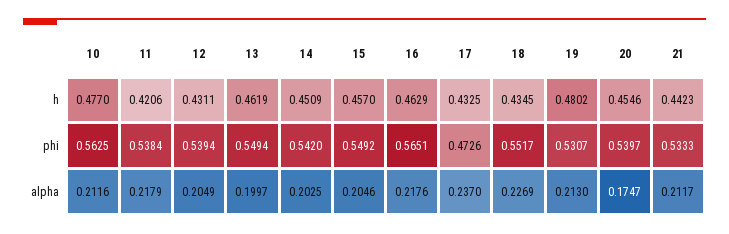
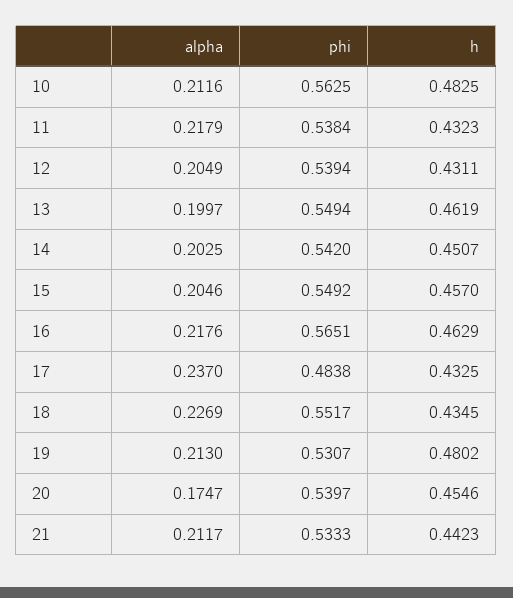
  {
    "10": {
-     "h": 0.477,
+     "h": 0.4825,
      "phi": 0.5625,
      "alpha": 0.2116
    },
    "11": {
-     "h": 0.4206,
+     "h": 0.4323,
      "phi": 0.5384,
      "alpha": 0.2179
    },
    "12": {
      "h": 0.4311,
      "phi": 0.5394,
      "alpha": 0.2049
    },
    "13": {
      "h": 0.4619,
      "phi": 0.5494,
      "alpha": 0.1997
    },
    "14": {
-     "h": 0.4509,
+     "h": 0.4507,
      "phi": 0.542,
      "alpha": 0.2025
    },
    "15": {
      "h": 0.457,
      "phi": 0.5492,
      "alpha": 0.2046
    },
    "16": {
      "h": 0.4629,
      "phi": 0.5651,
      "alpha": 0.2176
    },
    "17": {
      "h": 0.4325,
-     "phi": 0.4726,
+     "phi": 0.4838,
      "alpha": 0.237
    },
    "18": {
      "h": 0.4345,
      "phi": 0.5517,
      "alpha": 0.2269
    },
    "19": {
      "h": 0.4802,
      "phi": 0.5307,
      "alpha": 0.213
    },
    "20": {
      "h": 0.4546,
      "phi": 0.5397,
      "alpha": 0.1747
    },
    "21": {
      "h": 0.4423,
      "phi": 0.5333,
      "alpha": 0.2117
    }
  }

